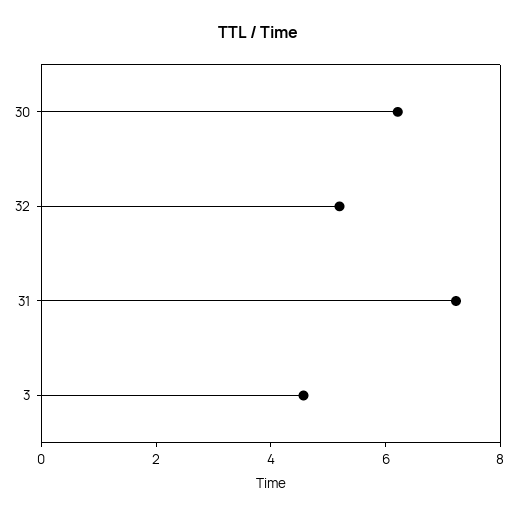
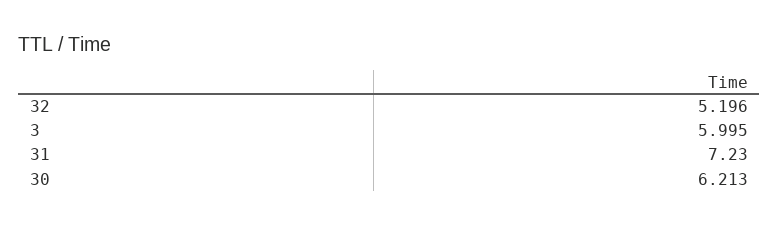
  {
    "30": 6.213,
    "32": 5.196,
    "31": 7.23,
-   "3": 4.5
+   "3": 5.995
  }

